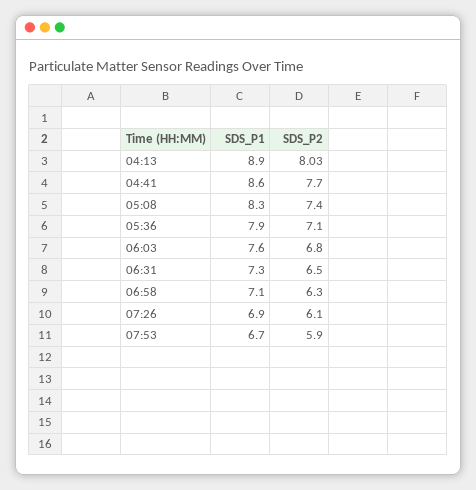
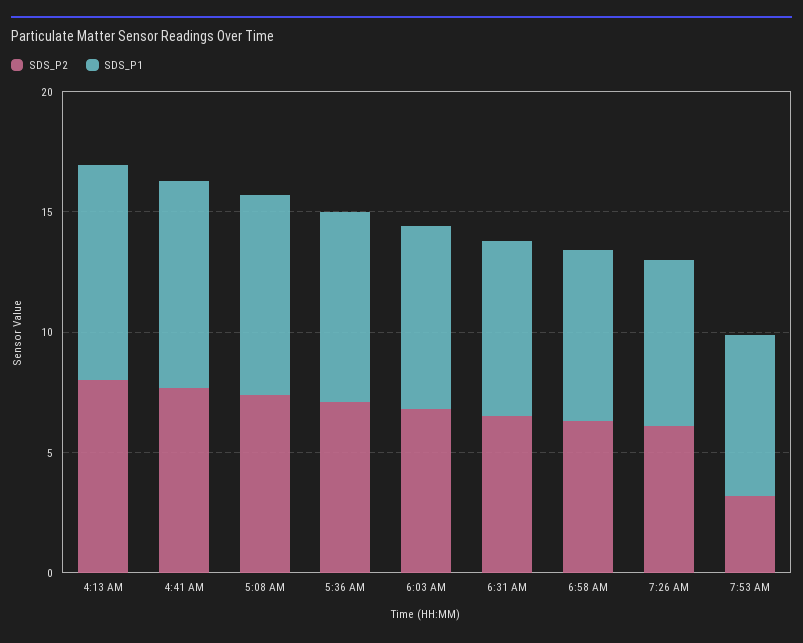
  {
    "SDS_P1": {
      "04:13": 8.9,
      "04:41": 8.6,
      "05:08": 8.3,
      "05:36": 7.9,
      "06:03": 7.6,
      "06:31": 7.3,
      "06:58": 7.1,
      "07:26": 6.9,
      "07:53": 6.7
    },
    "SDS_P2": {
      "04:13": 8.03,
      "04:41": 7.7,
      "05:08": 7.4,
      "05:36": 7.1,
      "06:03": 6.8,
      "06:31": 6.5,
      "06:58": 6.3,
      "07:26": 6.1,
-     "07:53": 5.9
+     "07:53": 3
    }
  }

